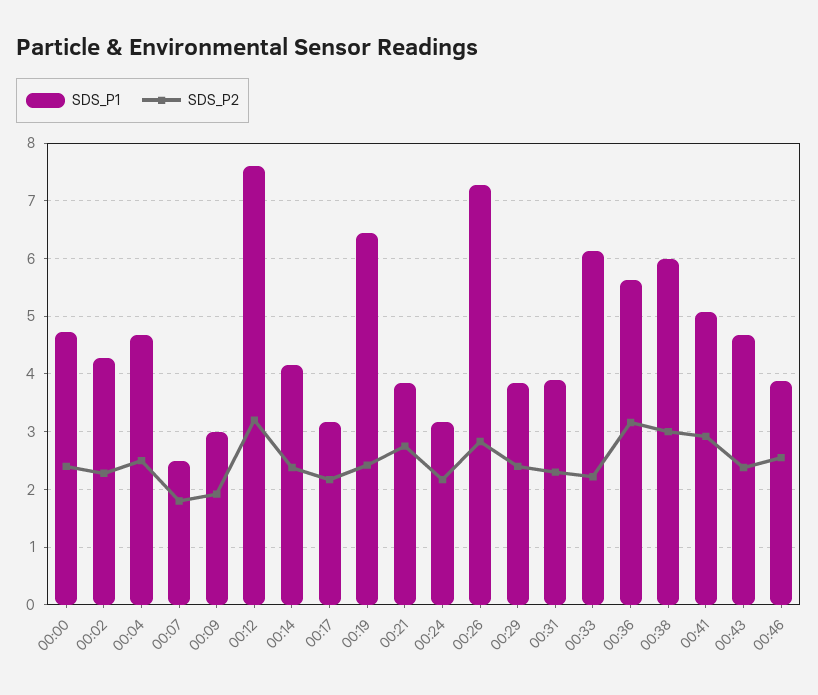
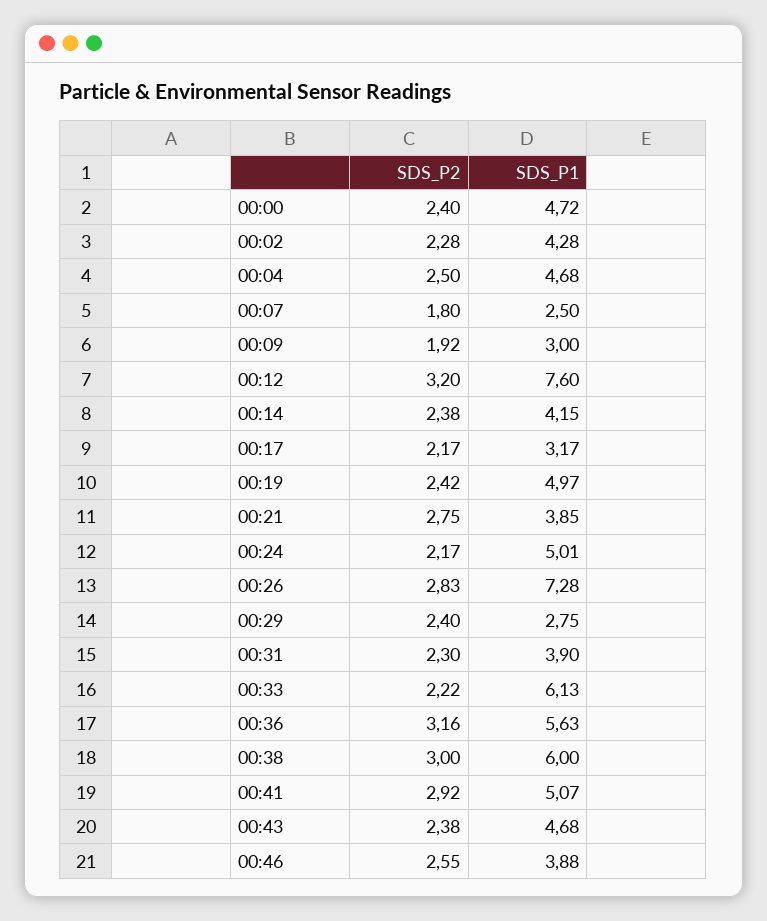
  {
    "SDS_P1": {
      "00:00": 4.72,
      "00:02": 4.28,
      "00:04": 4.68,
      "00:07": 2.5,
      "00:09": 3,
      "00:12": 7.6,
      "00:14": 4.15,
      "00:17": 3.17,
-     "00:19": 6.4,
+     "00:19": 4.97,
      "00:21": 3.85,
-     "00:24": 3.2,
+     "00:24": 5.01,
      "00:26": 7.28,
-     "00:29": 3.8,
+     "00:29": 2.75,
      "00:31": 3.9,
      "00:33": 6.13,
      "00:36": 5.63,
      "00:38": 6,
      "00:41": 5.07,
      "00:43": 4.68,
      "00:46": 3.88
    },
    "SDS_P2": {
      "00:00": 2.4,
      "00:02": 2.28,
      "00:04": 2.5,
      "00:07": 1.8,
      "00:09": 1.92,
      "00:12": 3.2,
      "00:14": 2.38,
      "00:17": 2.17,
      "00:19": 2.42,
      "00:21": 2.75,
      "00:24": 2.17,
      "00:26": 2.83,
      "00:29": 2.4,
      "00:31": 2.3,
      "00:33": 2.22,
      "00:36": 3.16,
      "00:38": 3,
      "00:41": 2.92,
      "00:43": 2.38,
      "00:46": 2.55
    }
  }

